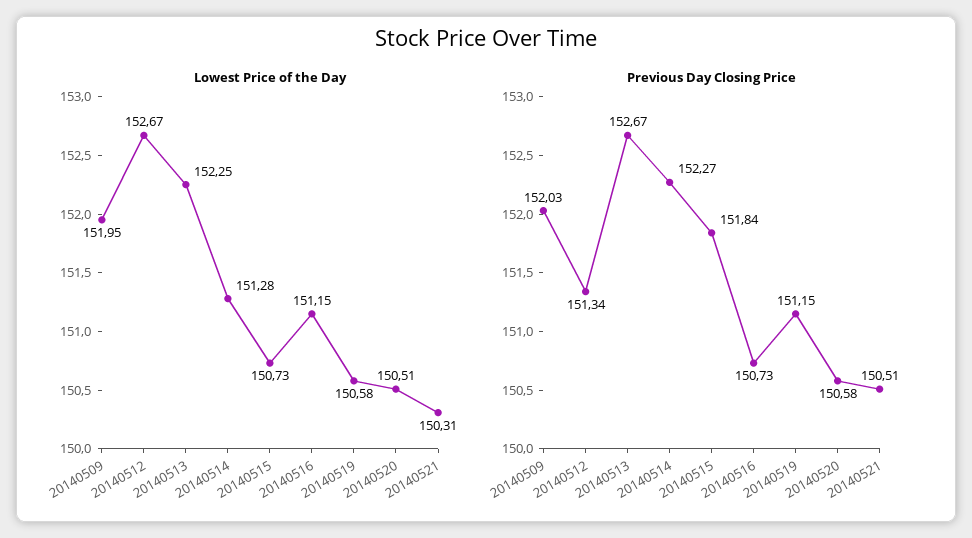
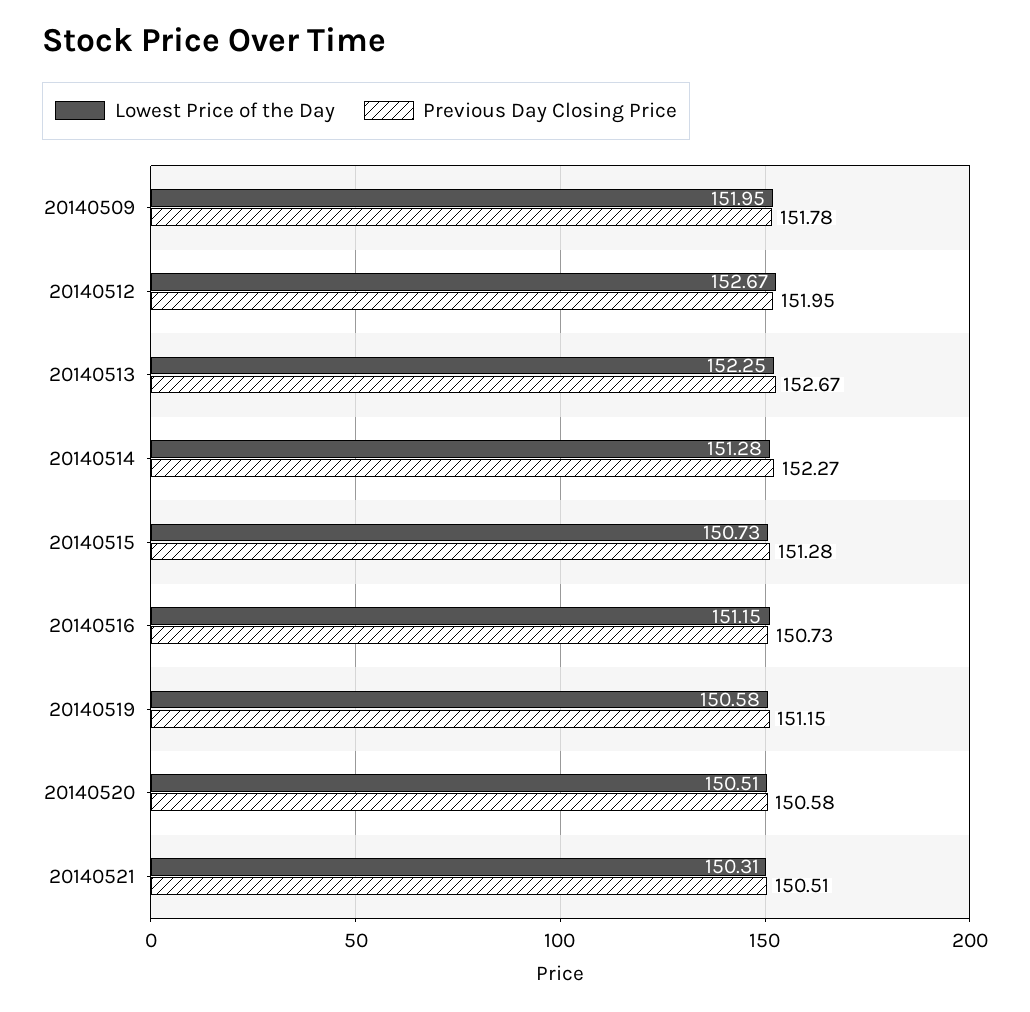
  {
    "Lowest Price of the Day": {
      "20140509": 151.95,
      "20140512": 152.67,
      "20140513": 152.25,
      "20140514": 151.28,
      "20140515": 150.73,
      "20140516": 151.15,
      "20140519": 150.58,
      "20140520": 150.51,
      "20140521": 150.31
    },
    "Previous Day Closing Price": {
-     "20140509": 152.03,
+     "20140509": 151.78,
-     "20140512": 151.34,
+     "20140512": 151.95,
      "20140513": 152.67,
      "20140514": 152.27,
-     "20140515": 151.84,
+     "20140515": 151.28,
      "20140516": 150.73,
      "20140519": 151.15,
      "20140520": 150.58,
      "20140521": 150.51
    }
  }

